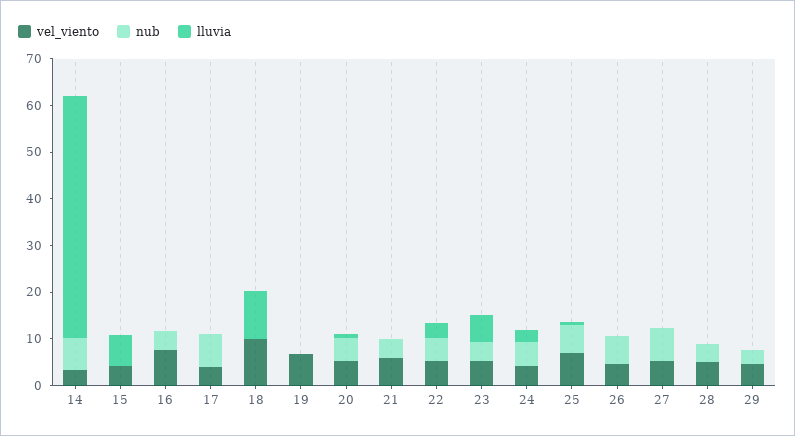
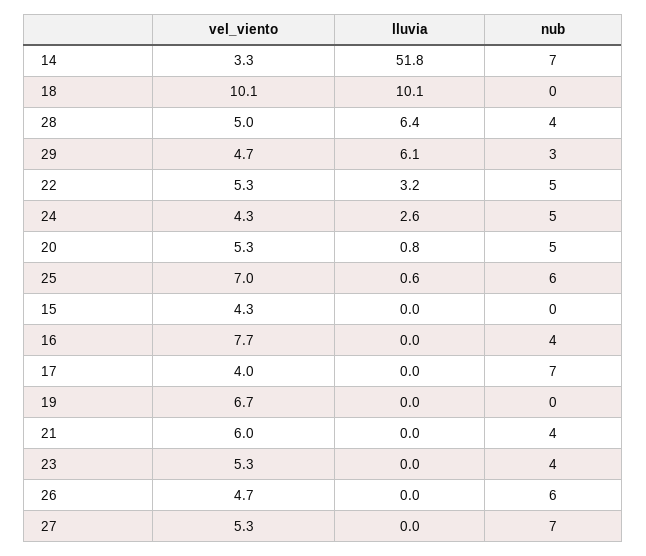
  {
    "vel_viento": {
      "14": 3.3,
      "15": 4.3,
      "16": 7.7,
      "17": 4,
      "18": 10.1,
      "19": 6.7,
      "20": 5.3,
      "21": 6,
      "22": 5.3,
      "23": 5.3,
      "24": 4.3,
      "25": 7,
      "26": 4.7,
      "27": 5.3,
      "28": 5,
      "29": 4.7
    },
    "nub": {
      "14": 7,
      "15": 0,
      "16": 4,
      "17": 7,
      "18": 0,
      "19": 0,
      "20": 5,
      "21": 4,
      "22": 5,
      "23": 4,
      "24": 5,
      "25": 6,
      "26": 6,
      "27": 7,
      "28": 4,
      "29": 3
    },
    "lluvia": {
      "14": 51.8,
-     "15": 6,
+     "15": 0,
      "16": 0,
      "17": 0,
      "18": 10.1,
      "19": 0,
      "20": 0.8,
      "21": 0,
      "22": 3.2,
-     "23": 6,
+     "23": 0,
      "24": 2.6,
      "25": 0.6,
      "26": 0,
      "27": 0,
-     "28": 0,
+     "28": 6.4,
-     "29": 0
+     "29": 6.1
    }
  }

